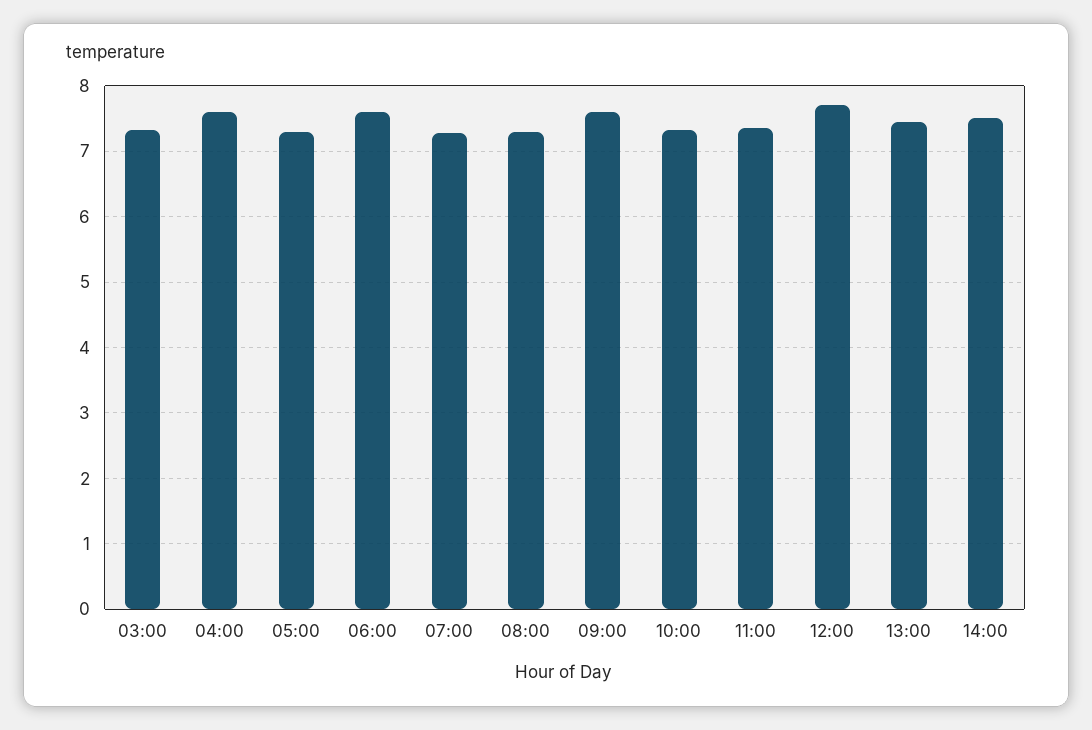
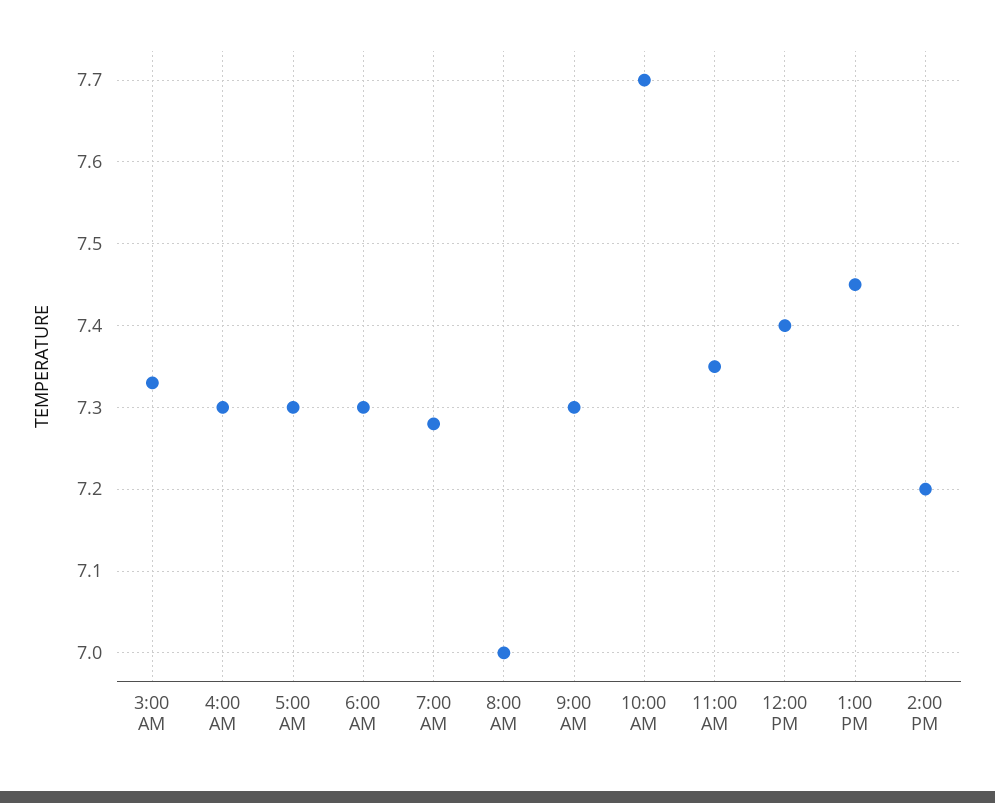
  {
    "03:00": 7.33,
-   "04:00": 7.6,
+   "04:00": 7.3,
    "05:00": 7.3,
-   "06:00": 7.6,
+   "06:00": 7.3,
    "07:00": 7.28,
-   "08:00": 7.3,
+   "08:00": 7,
-   "09:00": 7.6,
+   "09:00": 7.3,
-   "10:00": 7.3,
+   "10:00": 7.7,
    "11:00": 7.35,
-   "12:00": 7.7,
+   "12:00": 7.4,
    "13:00": 7.45,
-   "14:00": 7.5
+   "14:00": 7.2
  }

